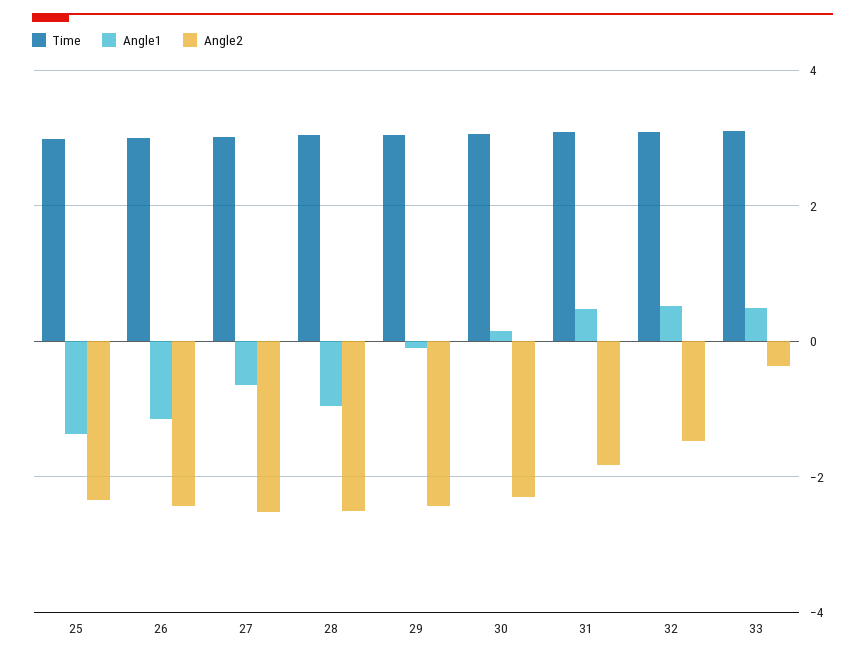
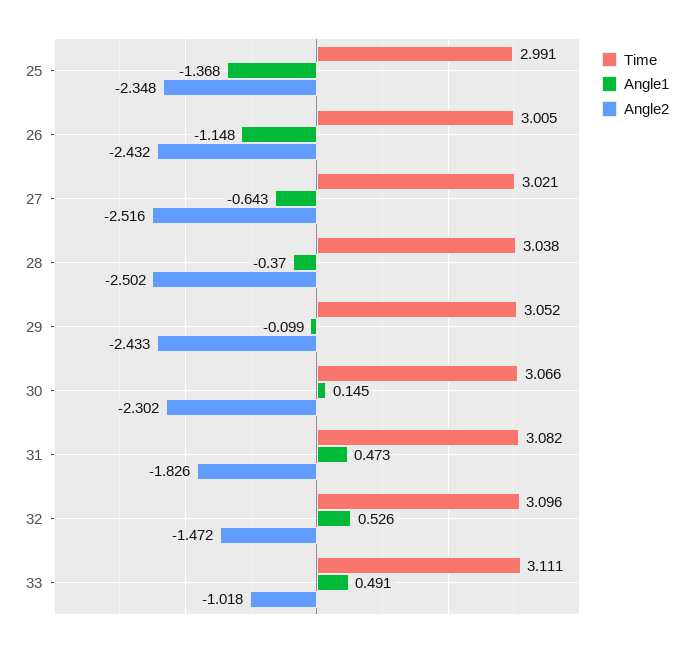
  {
    "Time": {
      "25": 2.991,
      "26": 3.005,
      "27": 3.021,
      "28": 3.038,
      "29": 3.052,
      "30": 3.066,
      "31": 3.082,
      "32": 3.096,
      "33": 3.111
    },
    "Angle1": {
      "25": -1.368,
      "26": -1.148,
      "27": -0.643,
-     "28": -1,
+     "28": -0.37,
      "29": -0.099,
      "30": 0.145,
      "31": 0.473,
      "32": 0.526,
      "33": 0.491
    },
    "Angle2": {
      "25": -2.348,
      "26": -2.432,
      "27": -2.516,
      "28": -2.502,
      "29": -2.433,
      "30": -2.302,
      "31": -1.826,
      "32": -1.472,
-     "33": -0.4
+     "33": -1.018
    }
  }

